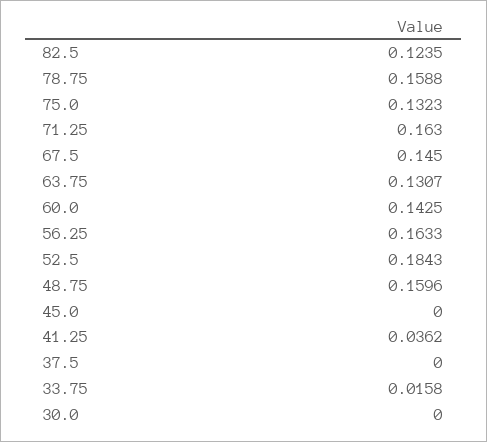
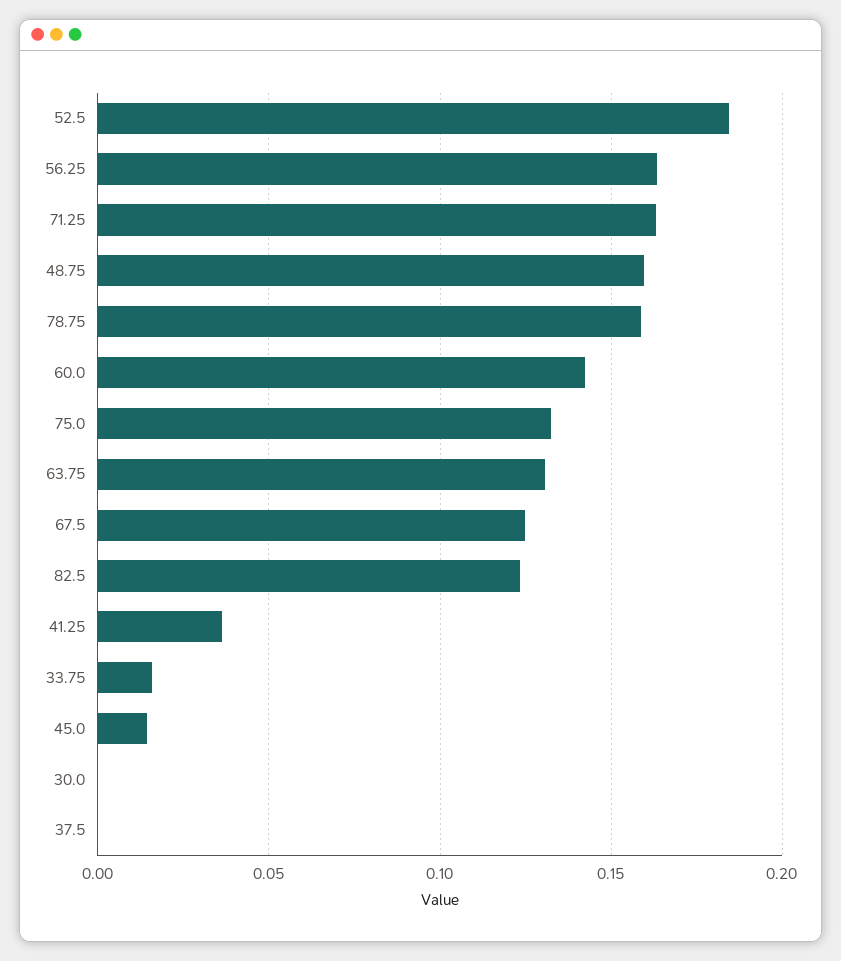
  {
    "82.5": 0.1235,
    "78.75": 0.1588,
    "75.0": 0.1323,
    "71.25": 0.163,
-   "67.5": 0.145,
+   "67.5": 0.125,
    "63.75": 0.1307,
    "60.0": 0.1425,
    "56.25": 0.1633,
    "52.5": 0.1843,
    "48.75": 0.1596,
-   "45.0": 0,
+   "45.0": 0.015,
    "41.25": 0.0362,
    "37.5": 0,
    "33.75": 0.0158,
    "30.0": 0
  }

